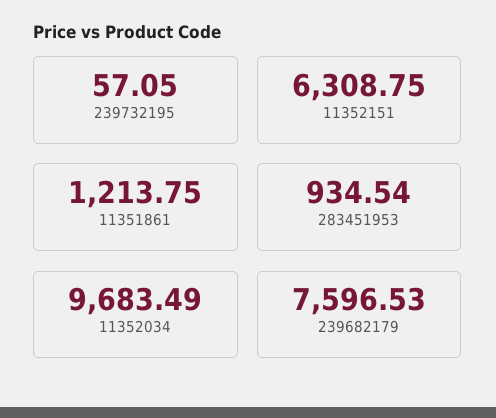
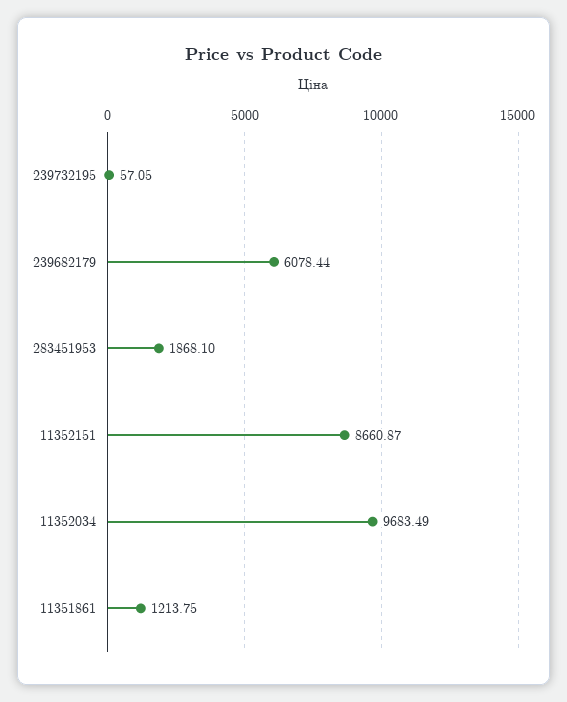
  {
    "239732195": 57.05,
-   "11352151": 6308.75,
+   "11352151": 8660.87,
    "11351861": 1213.75,
-   "283451953": 934.54,
+   "283451953": 1868.1,
    "11352034": 9683.49,
-   "239682179": 7596.53
+   "239682179": 6078.44
  }

